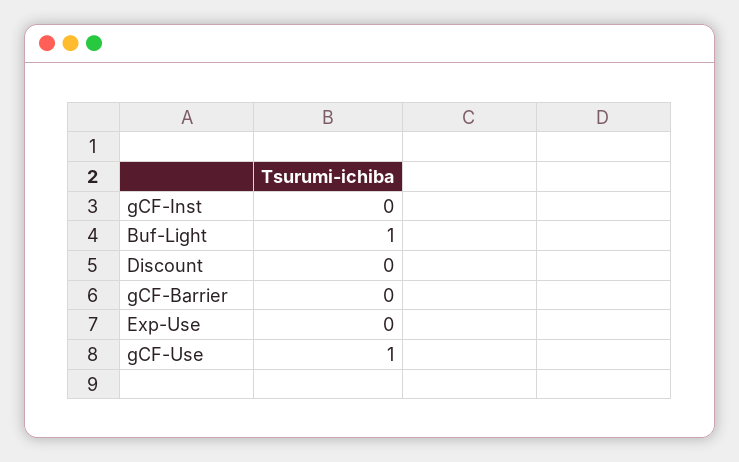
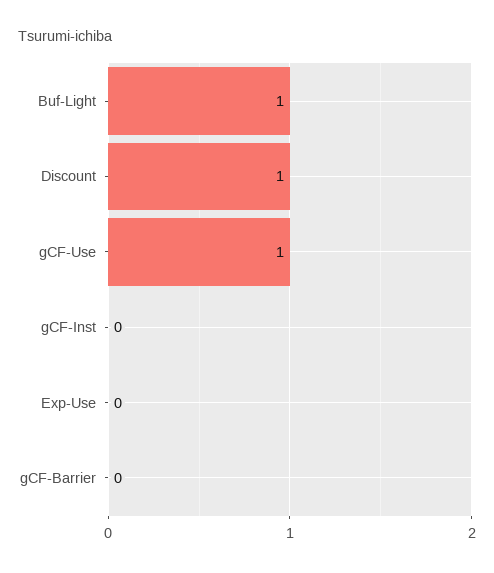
  {
    "gCF-Inst": 0,
    "Buf-Light": 1,
-   "Discount": 0,
+   "Discount": 1,
    "gCF-Barrier": 0,
    "Exp-Use": 0,
    "gCF-Use": 1
  }

